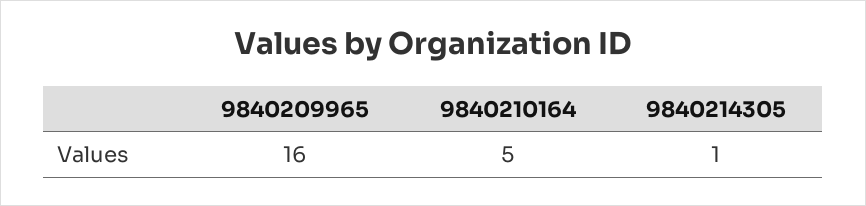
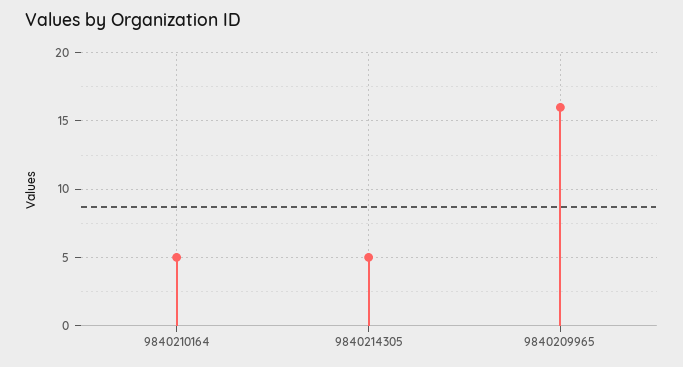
  {
    "9840209965": 16,
    "9840210164": 5,
-   "9840214305": 1
+   "9840214305": 5
  }

